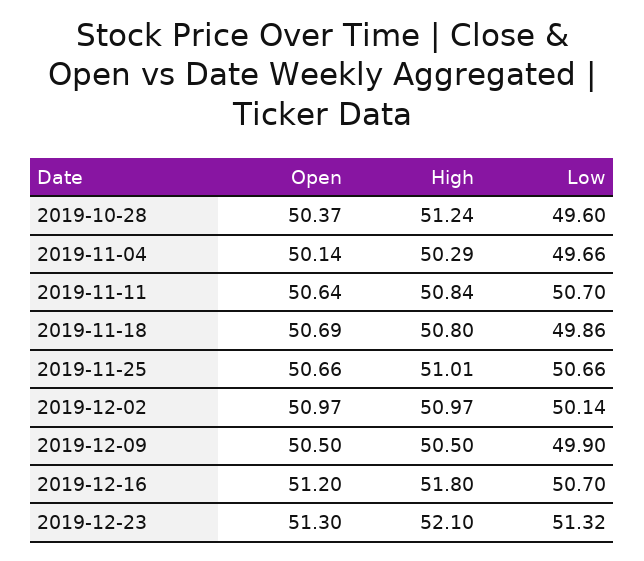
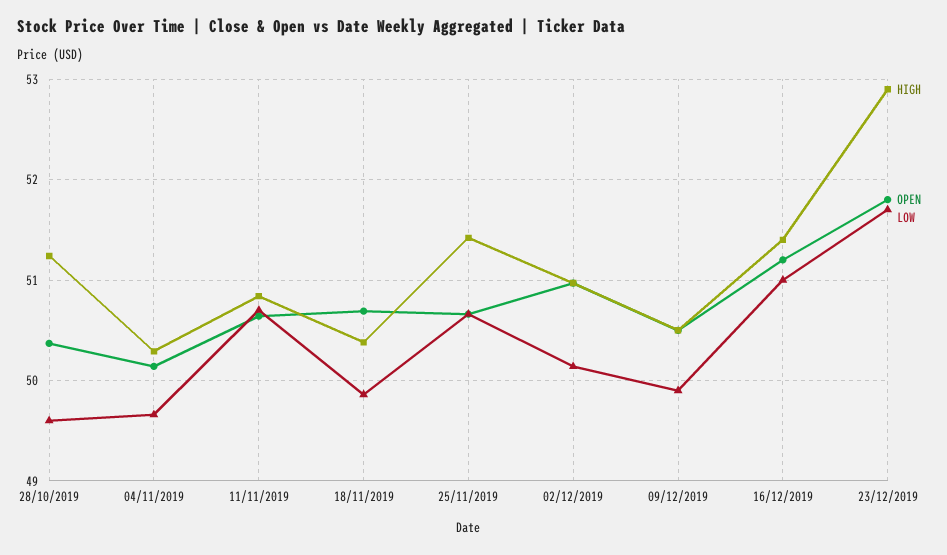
  {
    "Open": {
      "2019-10-28": 50.37,
      "2019-11-04": 50.14,
      "2019-11-11": 50.64,
      "2019-11-18": 50.69,
      "2019-11-25": 50.66,
      "2019-12-02": 50.97,
      "2019-12-09": 50.5,
      "2019-12-16": 51.2,
-     "2019-12-23": 51.3
+     "2019-12-23": 51.8
    },
    "High": {
      "2019-10-28": 51.24,
      "2019-11-04": 50.29,
      "2019-11-11": 50.84,
-     "2019-11-18": 50.8,
+     "2019-11-18": 50.4,
-     "2019-11-25": 51.01,
+     "2019-11-25": 51.4,
      "2019-12-02": 50.97,
      "2019-12-09": 50.5,
-     "2019-12-16": 51.8,
+     "2019-12-16": 51.4,
-     "2019-12-23": 52.1
+     "2019-12-23": 52.9
    },
    "Low": {
      "2019-10-28": 49.6,
      "2019-11-04": 49.66,
      "2019-11-11": 50.7,
      "2019-11-18": 49.86,
      "2019-11-25": 50.66,
      "2019-12-02": 50.14,
      "2019-12-09": 49.9,
-     "2019-12-16": 50.7,
+     "2019-12-16": 51,
-     "2019-12-23": 51.32
+     "2019-12-23": 51.7
    }
  }

